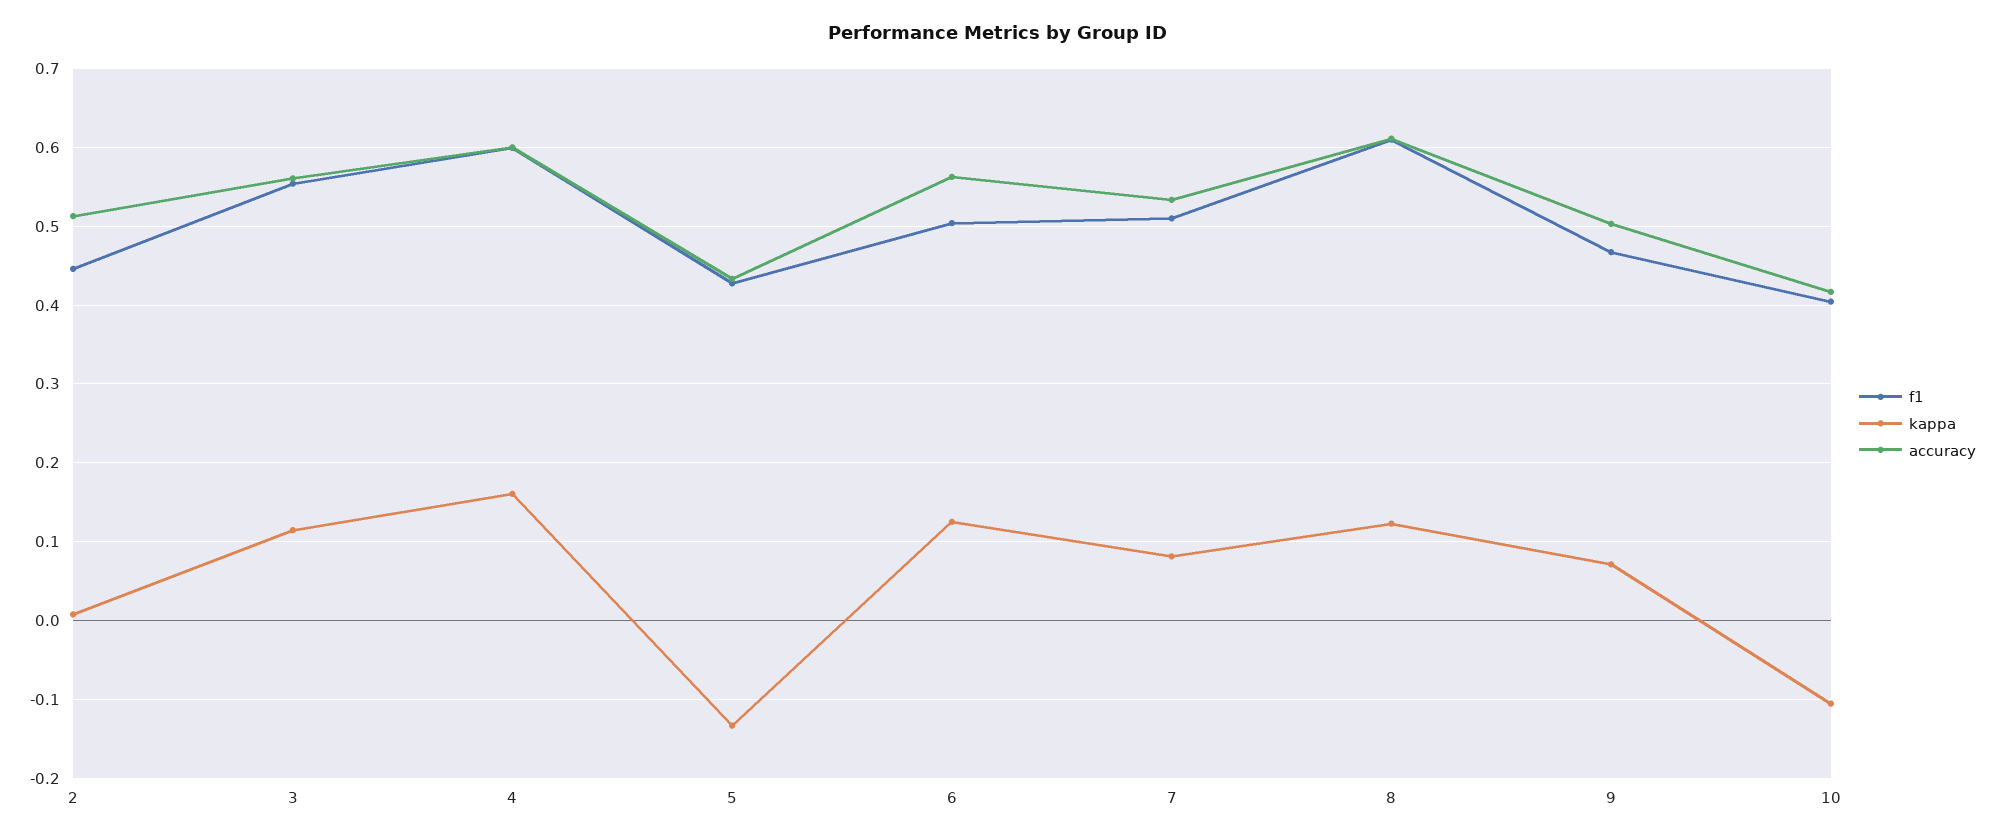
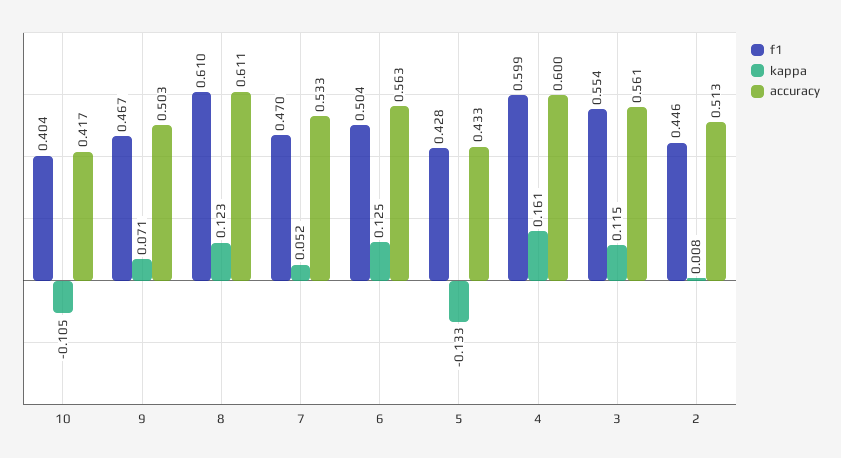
  {
    "f1": {
      "2": 0.446,
      "3": 0.554,
      "4": 0.599,
      "5": 0.428,
      "6": 0.504,
-     "7": 0.51,
+     "7": 0.47,
      "8": 0.61,
      "9": 0.467,
      "10": 0.404
    },
    "kappa": {
      "2": 0.008,
      "3": 0.115,
      "4": 0.161,
      "5": -0.133,
      "6": 0.125,
-     "7": 0.08,
+     "7": 0.052,
      "8": 0.123,
      "9": 0.071,
      "10": -0.105
    },
    "accuracy": {
      "2": 0.513,
      "3": 0.561,
      "4": 0.6,
      "5": 0.433,
      "6": 0.563,
      "7": 0.533,
      "8": 0.611,
      "9": 0.503,
      "10": 0.417
    }
  }

